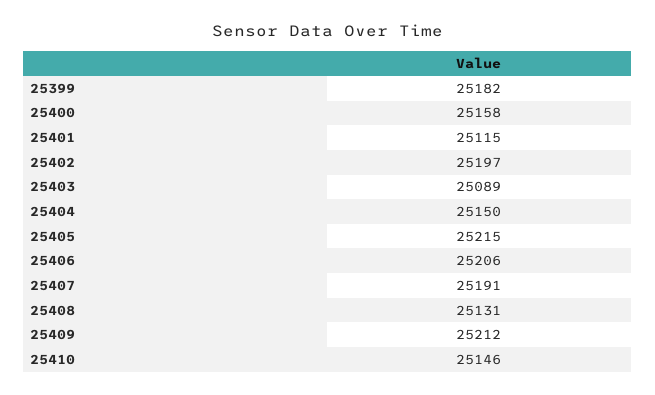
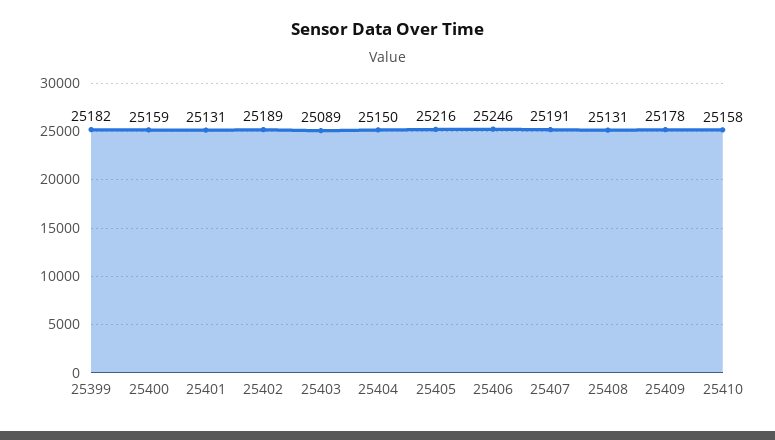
  {
    "25399": 25182,
-   "25400": 25158,
+   "25400": 25159,
-   "25401": 25115,
+   "25401": 25131,
-   "25402": 25197,
+   "25402": 25189,
    "25403": 25089,
    "25404": 25150,
-   "25405": 25215,
+   "25405": 25216,
-   "25406": 25206,
+   "25406": 25246,
    "25407": 25191,
    "25408": 25131,
-   "25409": 25212,
+   "25409": 25178,
-   "25410": 25146
+   "25410": 25158
  }

